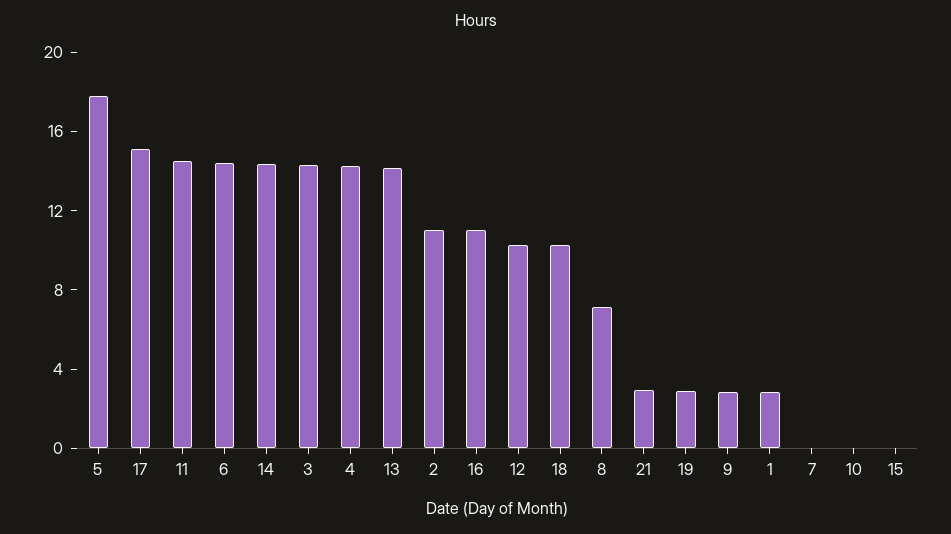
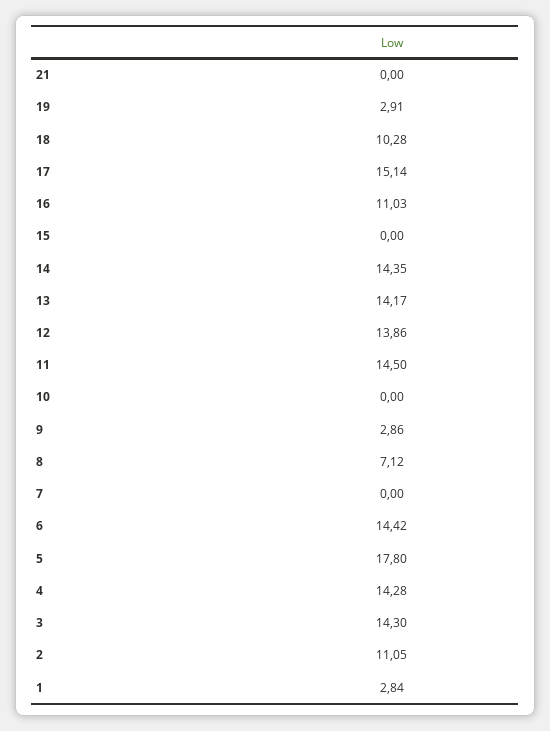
  {
    "5": 17.8,
    "17": 15.14,
    "11": 14.5,
    "6": 14.42,
    "14": 14.35,
    "3": 14.3,
    "4": 14.28,
    "13": 14.17,
    "2": 11.05,
    "16": 11.03,
-   "12": 10,
+   "12": 13.86,
    "18": 10.28,
    "8": 7.12,
-   "21": 3,
+   "21": 0,
    "19": 2.91,
    "9": 2.86,
    "1": 2.84,
    "7": 0,
    "10": 0,
    "15": 0
  }

